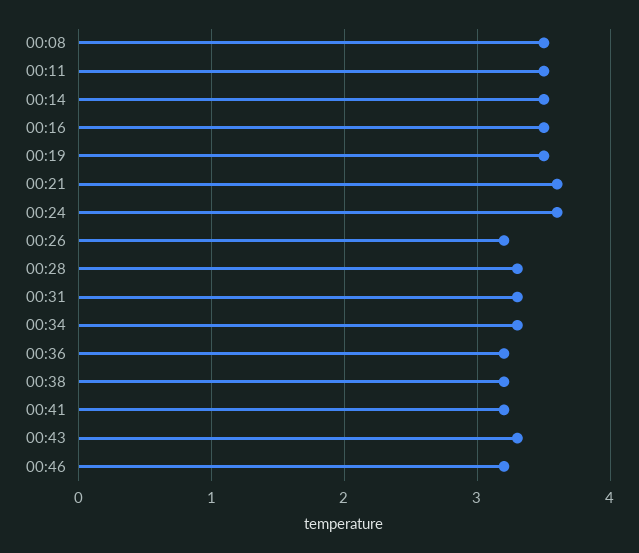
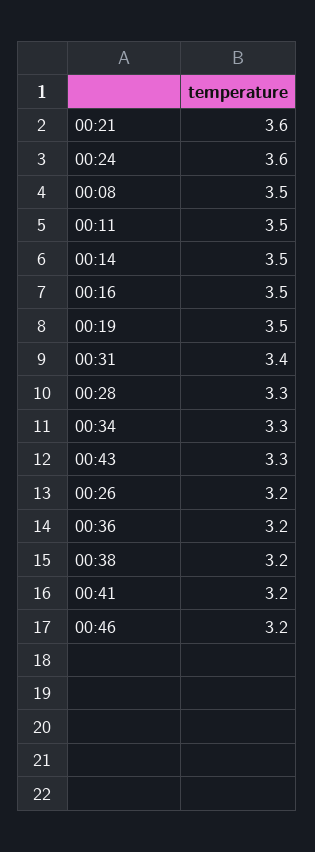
  {
    "00:08": 3.5,
    "00:11": 3.5,
    "00:14": 3.5,
    "00:16": 3.5,
    "00:19": 3.5,
    "00:21": 3.6,
    "00:24": 3.6,
    "00:26": 3.2,
    "00:28": 3.3,
-   "00:31": 3.3,
+   "00:31": 3.4,
    "00:34": 3.3,
    "00:36": 3.2,
    "00:38": 3.2,
    "00:41": 3.2,
    "00:43": 3.3,
    "00:46": 3.2
  }

